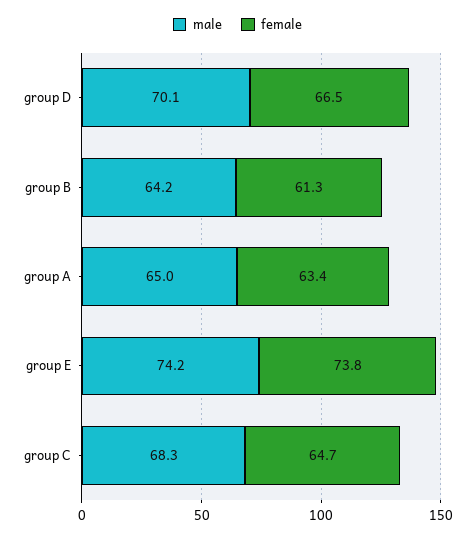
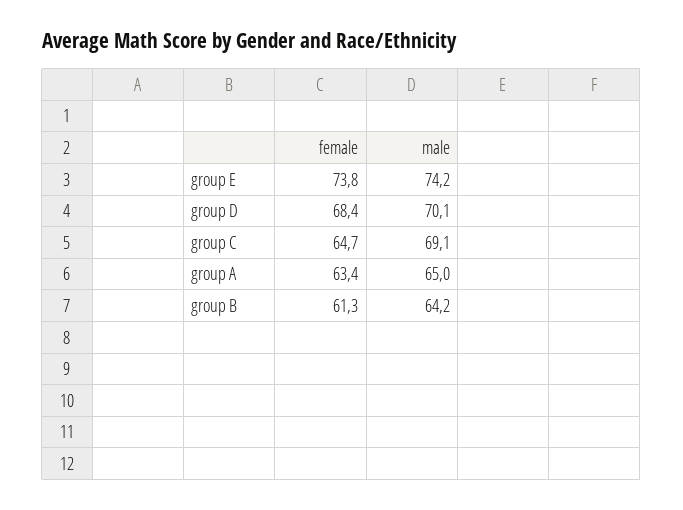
  {
    "male": {
      "group D": 70.1,
      "group B": 64.2,
      "group A": 65,
      "group E": 74.2,
-     "group C": 68.3
+     "group C": 69.1
    },
    "female": {
-     "group D": 66.5,
+     "group D": 68.4,
      "group B": 61.3,
      "group A": 63.4,
      "group E": 73.8,
      "group C": 64.7
    }
  }

